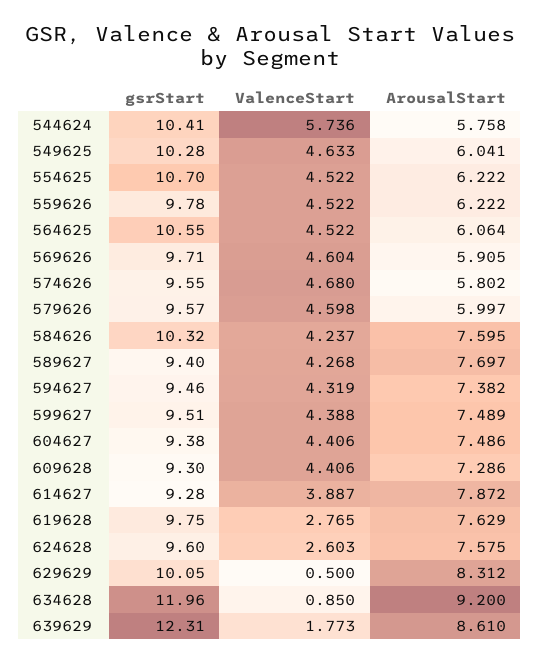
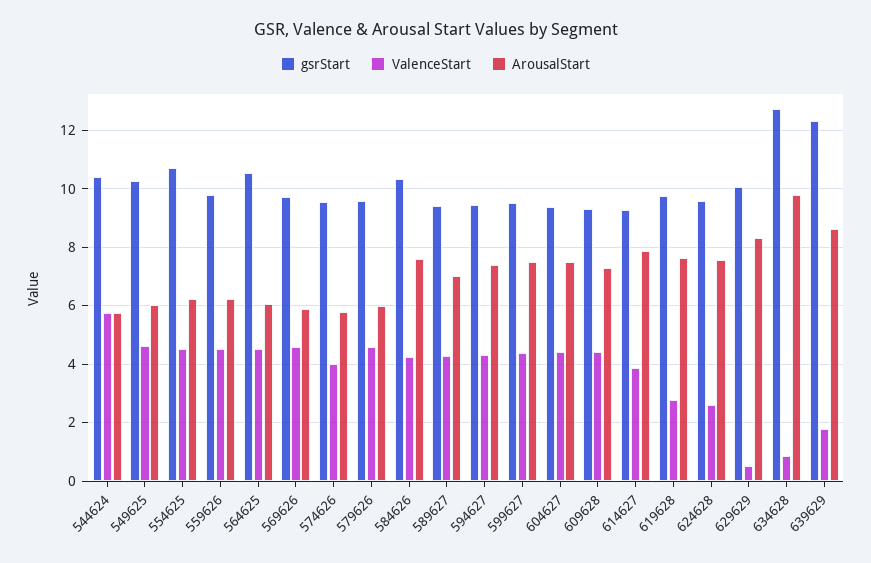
  {
    "gsrStart": {
      "544624": 10.41,
      "549625": 10.28,
      "554625": 10.7,
      "559626": 9.78,
      "564625": 10.55,
      "569626": 9.71,
      "574626": 9.55,
      "579626": 9.57,
      "584626": 10.32,
      "589627": 9.4,
      "594627": 9.46,
      "599627": 9.51,
      "604627": 9.38,
      "609628": 9.3,
      "614627": 9.28,
      "619628": 9.75,
      "624628": 9.6,
      "629629": 10.05,
-     "634628": 11.96,
+     "634628": 12.75,
      "639629": 12.31
    },
    "ValenceStart": {
      "544624": 5.736,
      "549625": 4.633,
      "554625": 4.522,
      "559626": 4.522,
      "564625": 4.522,
      "569626": 4.604,
-     "574626": 4.68,
+     "574626": 4,
      "579626": 4.598,
      "584626": 4.237,
      "589627": 4.268,
      "594627": 4.319,
      "599627": 4.388,
      "604627": 4.406,
      "609628": 4.406,
      "614627": 3.887,
      "619628": 2.765,
      "624628": 2.603,
      "629629": 0.5,
      "634628": 0.85,
      "639629": 1.773
    },
    "ArousalStart": {
      "544624": 5.758,
      "549625": 6.041,
      "554625": 6.222,
      "559626": 6.222,
      "564625": 6.064,
      "569626": 5.905,
      "574626": 5.802,
      "579626": 5.997,
      "584626": 7.595,
-     "589627": 7.697,
+     "589627": 7,
      "594627": 7.382,
      "599627": 7.489,
      "604627": 7.486,
      "609628": 7.286,
      "614627": 7.872,
      "619628": 7.629,
      "624628": 7.575,
      "629629": 8.312,
-     "634628": 9.2,
+     "634628": 9.75,
      "639629": 8.61
    }
  }

